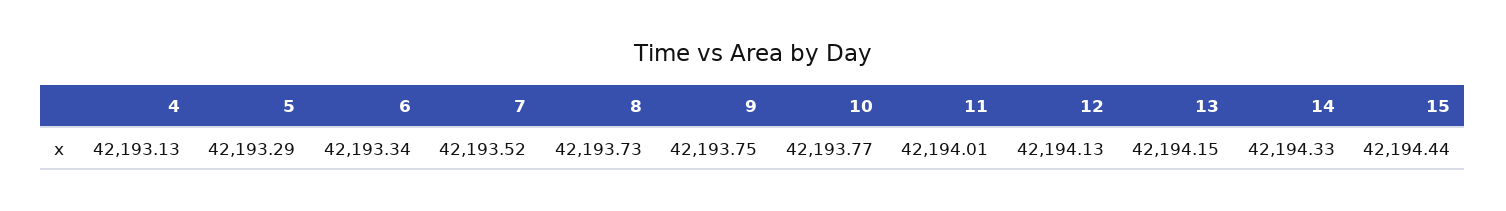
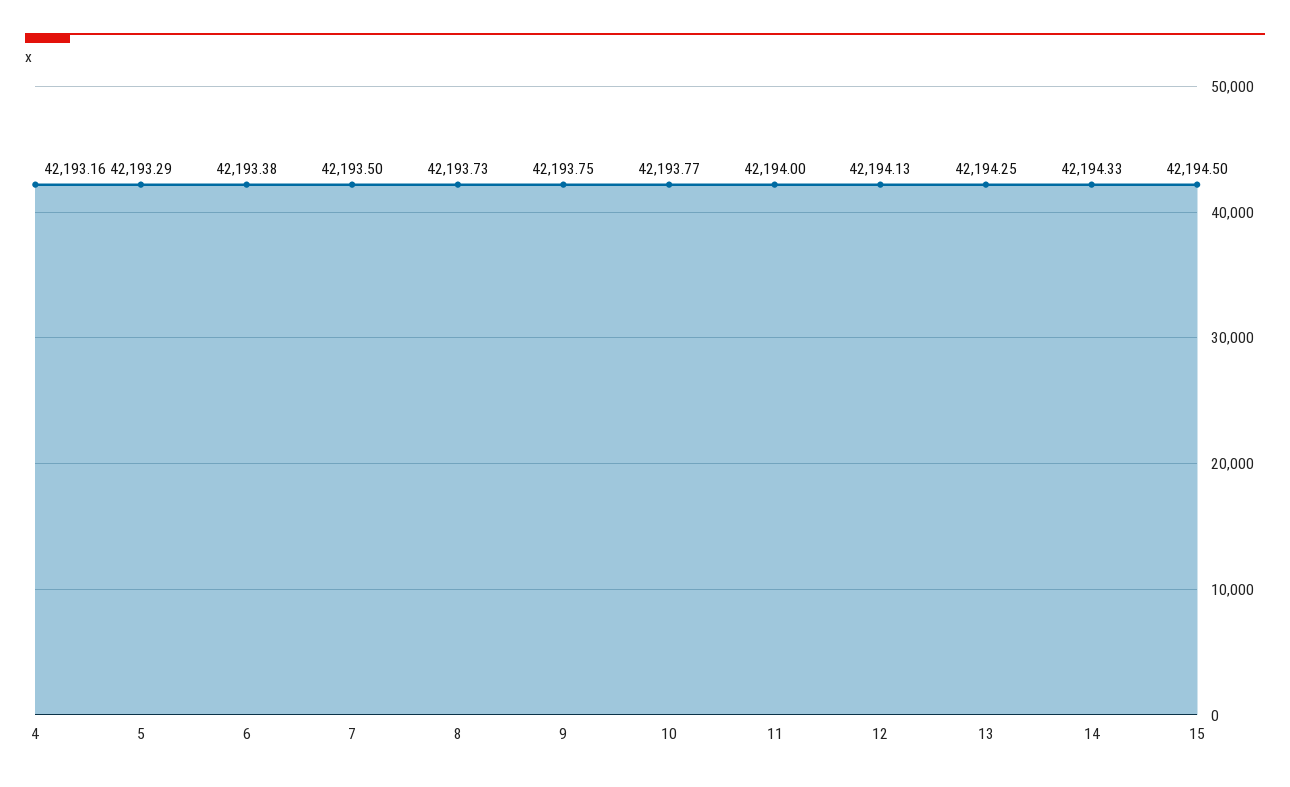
  {
-   "4": 42193.13,
+   "4": 42193.16,
    "5": 42193.29,
-   "6": 42193.34,
+   "6": 42193.38,
-   "7": 42193.52,
+   "7": 42193.5,
    "8": 42193.73,
    "9": 42193.75,
    "10": 42193.77,
-   "11": 42194.01,
+   "11": 42194,
    "12": 42194.13,
-   "13": 42194.15,
+   "13": 42194.25,
    "14": 42194.33,
-   "15": 42194.44
+   "15": 42194.5
  }

